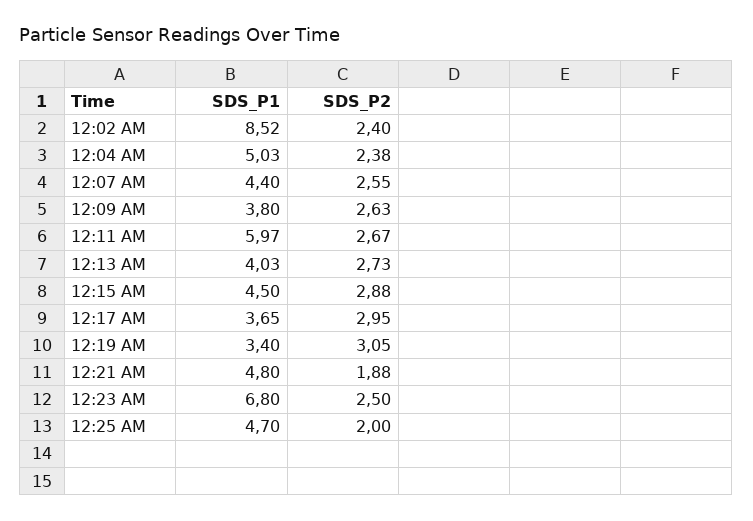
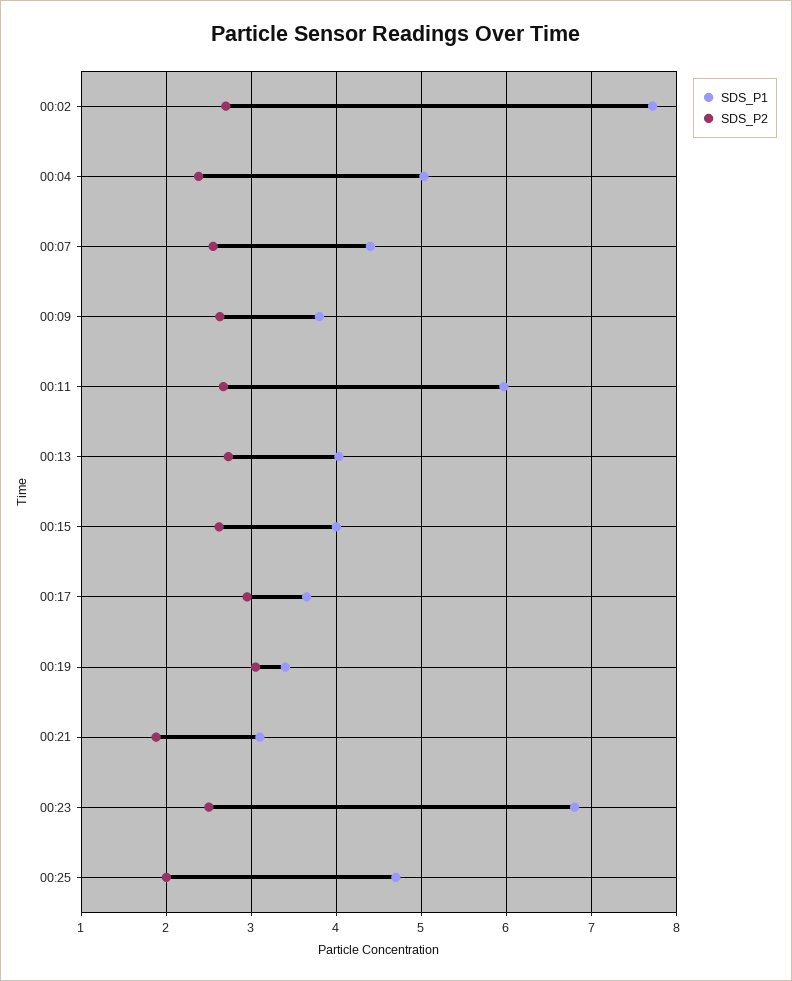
  {
    "SDS_P1": {
-     "12:02 AM": 8.52,
+     "12:02 AM": 7.7,
      "12:04 AM": 5.03,
      "12:07 AM": 4.4,
      "12:09 AM": 3.8,
      "12:11 AM": 5.97,
      "12:13 AM": 4.03,
-     "12:15 AM": 4.5,
+     "12:15 AM": 4,
      "12:17 AM": 3.65,
      "12:19 AM": 3.4,
-     "12:21 AM": 4.8,
+     "12:21 AM": 3.1,
      "12:23 AM": 6.8,
      "12:25 AM": 4.7
    },
    "SDS_P2": {
-     "12:02 AM": 2.4,
+     "12:02 AM": 2.7,
      "12:04 AM": 2.38,
      "12:07 AM": 2.55,
      "12:09 AM": 2.63,
      "12:11 AM": 2.67,
      "12:13 AM": 2.73,
-     "12:15 AM": 2.88,
+     "12:15 AM": 2.6,
      "12:17 AM": 2.95,
      "12:19 AM": 3.05,
      "12:21 AM": 1.88,
      "12:23 AM": 2.5,
      "12:25 AM": 2
    }
  }

